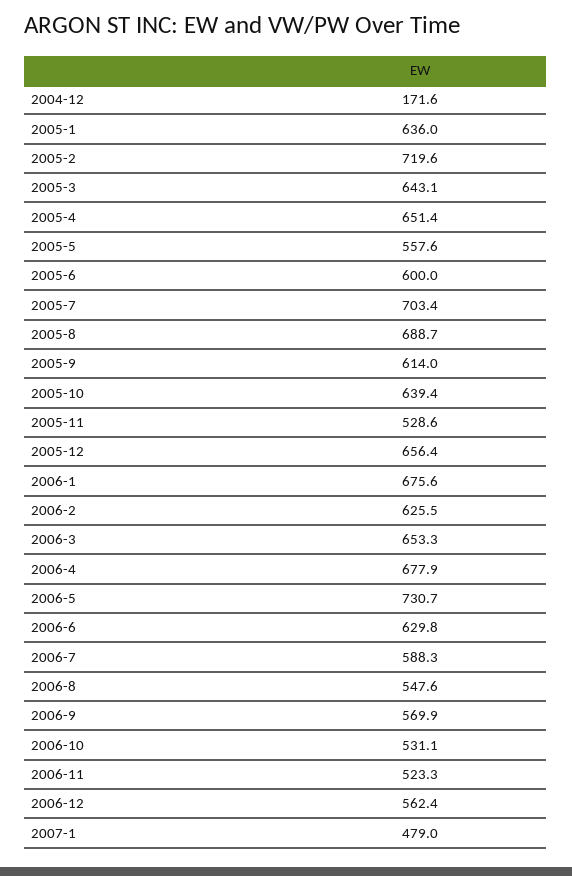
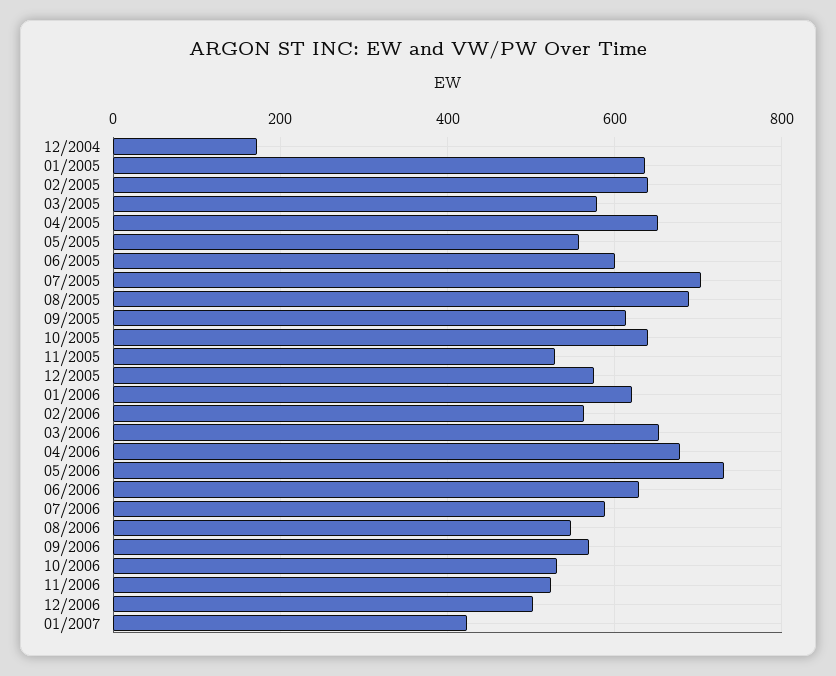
  {
    "2004-12": 171.6,
    "2005-1": 636,
-   "2005-2": 719.6,
+   "2005-2": 640,
-   "2005-3": 643.1,
+   "2005-3": 580,
    "2005-4": 651.4,
    "2005-5": 557.6,
    "2005-6": 600,
    "2005-7": 703.4,
    "2005-8": 688.7,
    "2005-9": 614,
    "2005-10": 639.4,
    "2005-11": 528.6,
-   "2005-12": 656.4,
+   "2005-12": 580,
-   "2006-1": 675.6,
+   "2006-1": 620,
-   "2006-2": 625.5,
+   "2006-2": 560,
    "2006-3": 653.3,
    "2006-4": 677.9,
    "2006-5": 730.7,
    "2006-6": 629.8,
    "2006-7": 588.3,
    "2006-8": 547.6,
    "2006-9": 569.9,
    "2006-10": 531.1,
    "2006-11": 523.3,
-   "2006-12": 562.4,
+   "2006-12": 500,
-   "2007-1": 479
+   "2007-1": 420
  }

